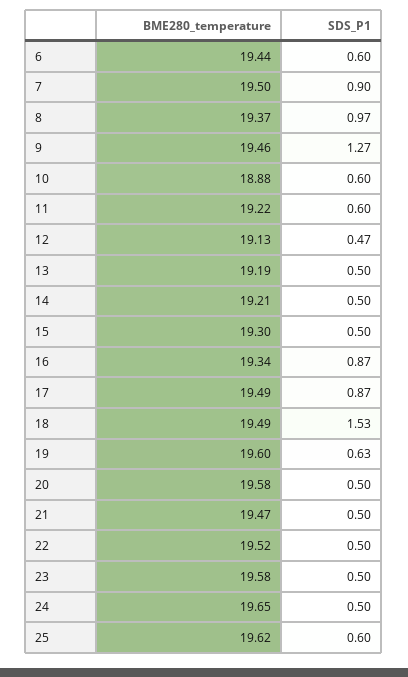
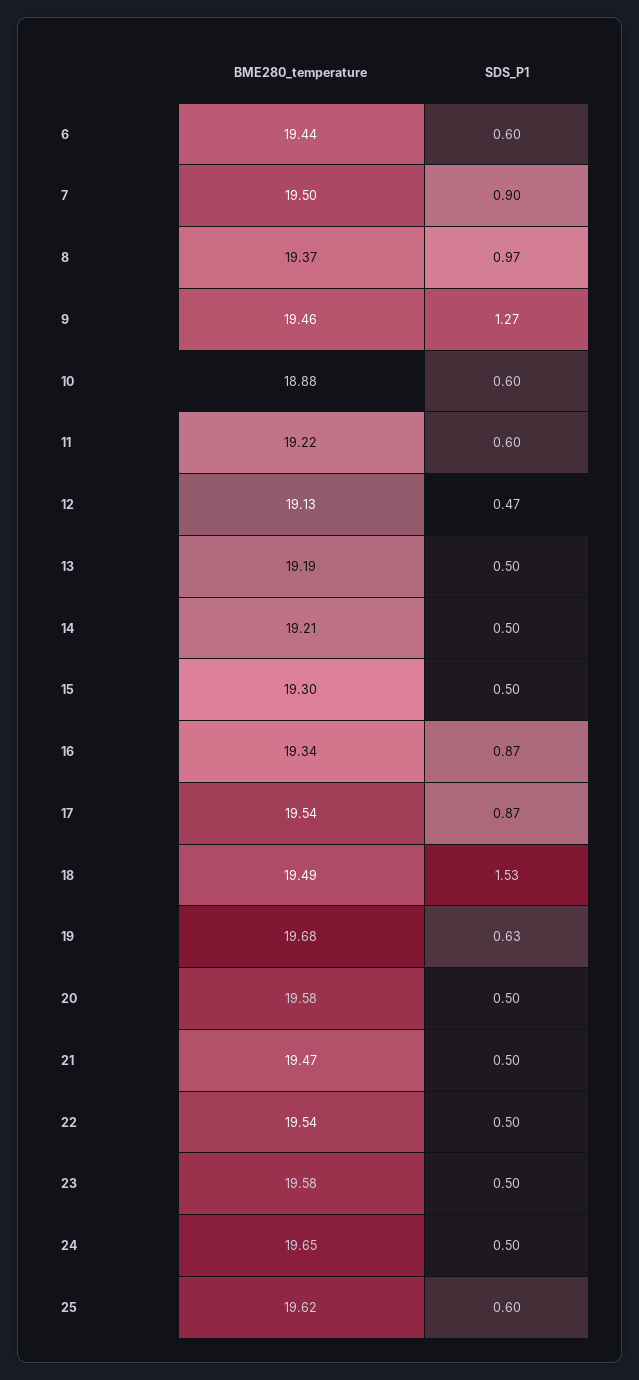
  {
    "BME280_temperature": {
      "6": 19.44,
      "7": 19.5,
      "8": 19.37,
      "9": 19.46,
      "10": 18.88,
      "11": 19.22,
      "12": 19.13,
      "13": 19.19,
      "14": 19.21,
      "15": 19.3,
      "16": 19.34,
-     "17": 19.49,
+     "17": 19.54,
      "18": 19.49,
-     "19": 19.6,
+     "19": 19.68,
      "20": 19.58,
      "21": 19.47,
-     "22": 19.52,
+     "22": 19.54,
      "23": 19.58,
      "24": 19.65,
      "25": 19.62
    },
    "SDS_P1": {
      "6": 0.6,
      "7": 0.9,
      "8": 0.97,
      "9": 1.27,
      "10": 0.6,
      "11": 0.6,
      "12": 0.47,
      "13": 0.5,
      "14": 0.5,
      "15": 0.5,
      "16": 0.87,
      "17": 0.87,
      "18": 1.53,
      "19": 0.63,
      "20": 0.5,
      "21": 0.5,
      "22": 0.5,
      "23": 0.5,
      "24": 0.5,
      "25": 0.6
    }
  }

